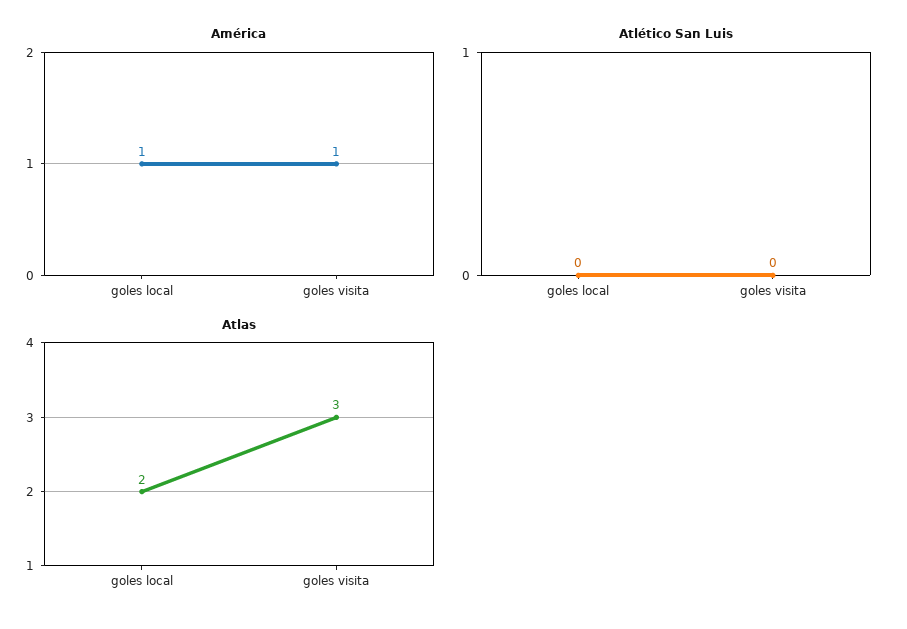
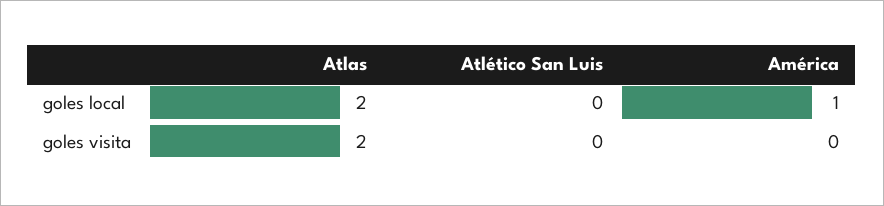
  {
    "América": {
      "goles local": 1,
-     "goles visita": 1
+     "goles visita": 0
    },
    "Atlético San Luis": {
      "goles local": 0,
      "goles visita": 0
    },
    "Atlas": {
      "goles local": 2,
-     "goles visita": 3
+     "goles visita": 2
    }
  }

